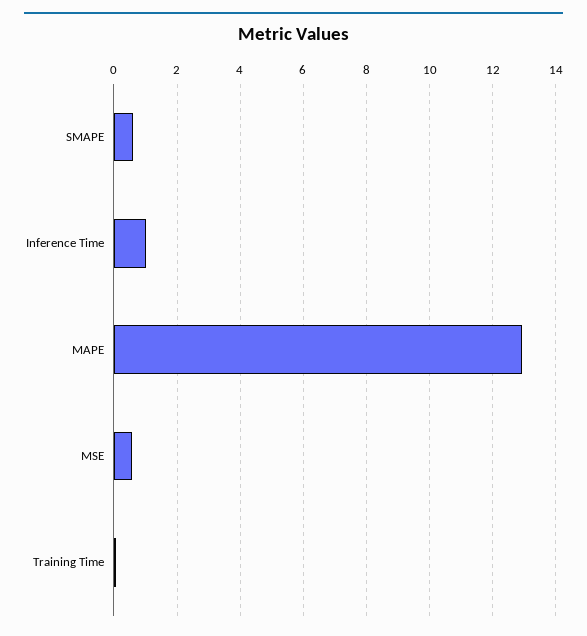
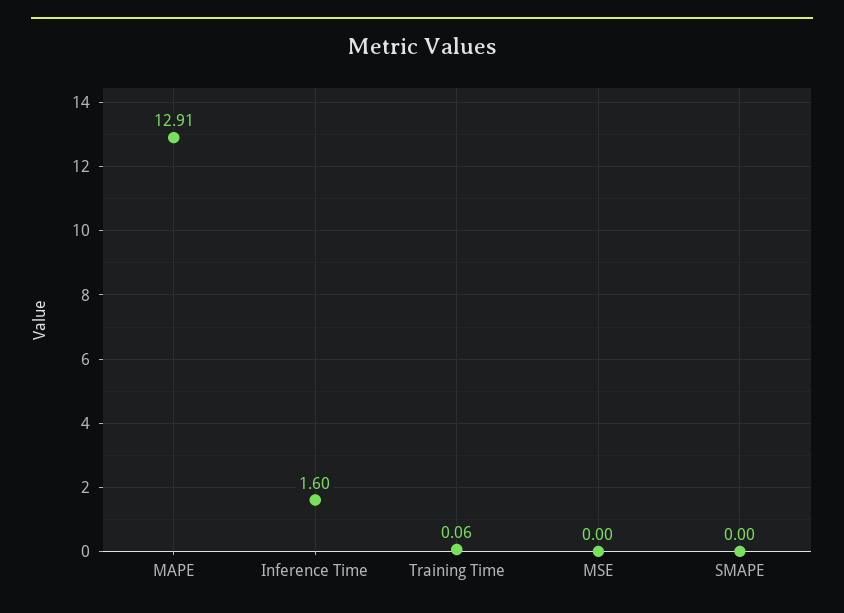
  {
-   "SMAPE": 0.6,
+   "SMAPE": 0,
-   "Inference Time": 1,
+   "Inference Time": 1.6,
    "MAPE": 12.91,
-   "MSE": 0.6,
+   "MSE": 0,
    "Training Time": 0.06
  }

